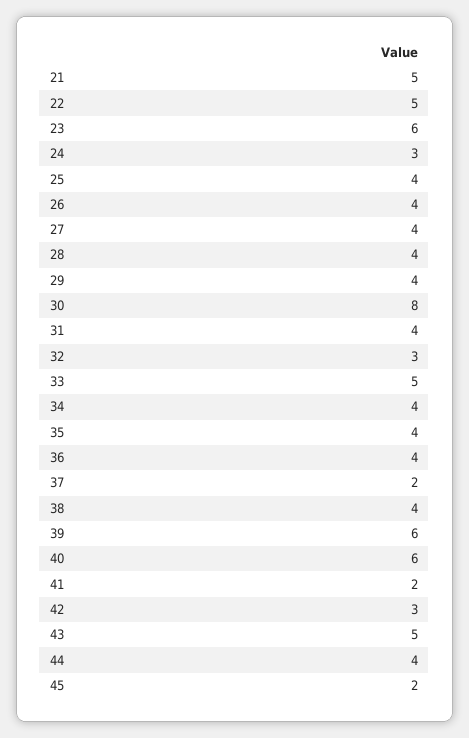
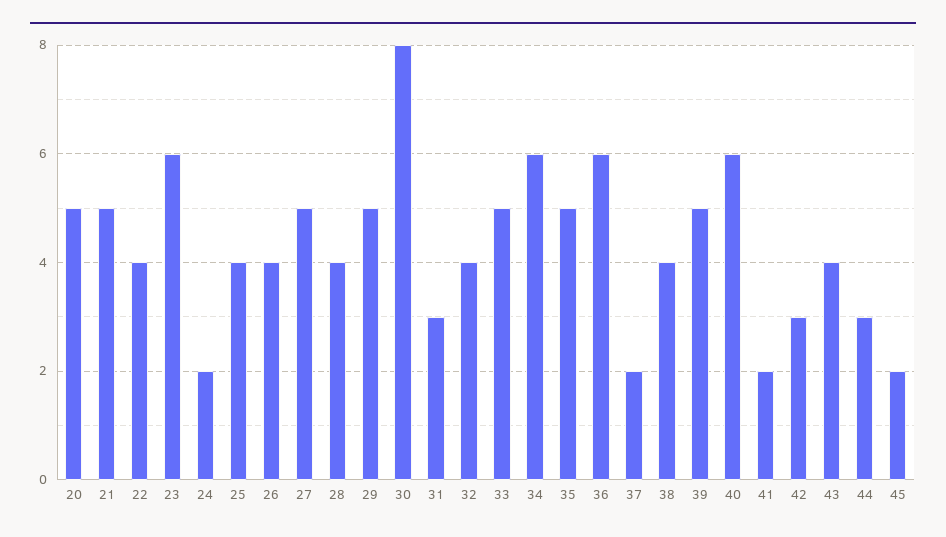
  {
    "21": 5,
-   "22": 5,
+   "22": 4,
    "23": 6,
-   "24": 3,
+   "24": 2,
    "25": 4,
    "26": 4,
-   "27": 4,
+   "27": 5,
    "28": 4,
-   "29": 4,
+   "29": 5,
    "30": 8,
-   "31": 4,
+   "31": 3,
-   "32": 3,
+   "32": 4,
    "33": 5,
-   "34": 4,
+   "34": 6,
-   "35": 4,
+   "35": 5,
-   "36": 4,
+   "36": 6,
    "37": 2,
    "38": 4,
-   "39": 6,
+   "39": 5,
    "40": 6,
    "41": 2,
    "42": 3,
-   "43": 5,
+   "43": 4,
-   "44": 4,
+   "44": 3,
-   "45": 2
+   "45": 2,
+   "20": 5
  }

